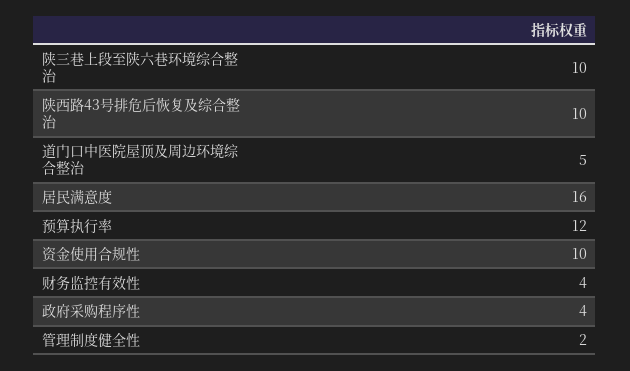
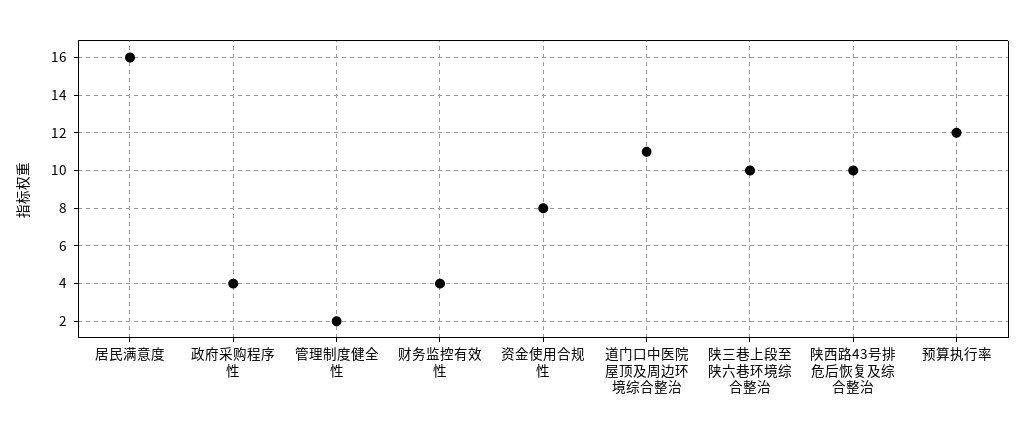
  {
    "陕三巷上段至陕六巷环境综合整治": 10,
    "陕西路43号排危后恢复及综合整治": 10,
-   "道门口中医院屋顶及周边环境综合整治": 5,
+   "道门口中医院屋顶及周边环境综合整治": 11,
    "居民满意度": 16,
    "预算执行率": 12,
-   "资金使用合规性": 10,
+   "资金使用合规性": 8,
    "财务监控有效性": 4,
    "政府采购程序性": 4,
    "管理制度健全性": 2
  }

